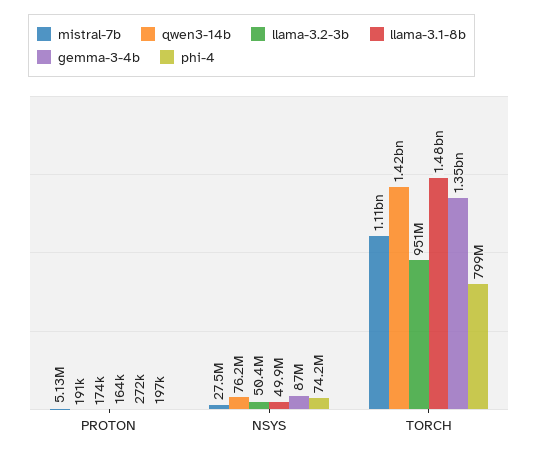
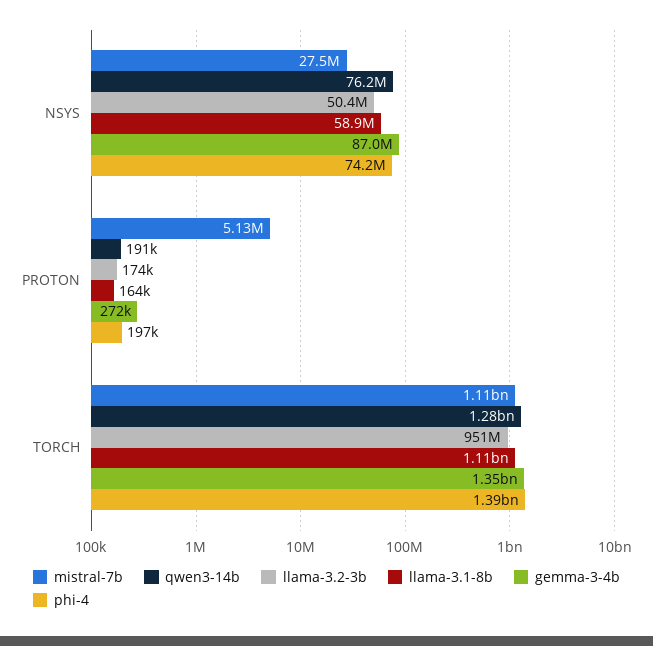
  {
    "mistral-7b": {
      "PROTON": 5130000,
      "NSYS": 27500000,
      "TORCH": 1110000000
    },
    "qwen3-14b": {
      "PROTON": 191000,
      "NSYS": 76200000,
-     "TORCH": 1420000000
+     "TORCH": 1280000000
    },
    "llama-3.2-3b": {
      "PROTON": 174000,
      "NSYS": 50400000,
      "TORCH": 951000000
    },
    "llama-3.1-8b": {
      "PROTON": 164000,
-     "NSYS": 49900000,
+     "NSYS": 58900000,
-     "TORCH": 1480000000
+     "TORCH": 1110000000
    },
    "gemma-3-4b": {
      "PROTON": 272000,
      "NSYS": 87000000,
      "TORCH": 1350000000
    },
    "phi-4": {
      "PROTON": 197000,
      "NSYS": 74200000,
-     "TORCH": 799000000
+     "TORCH": 1390000000
    }
  }

